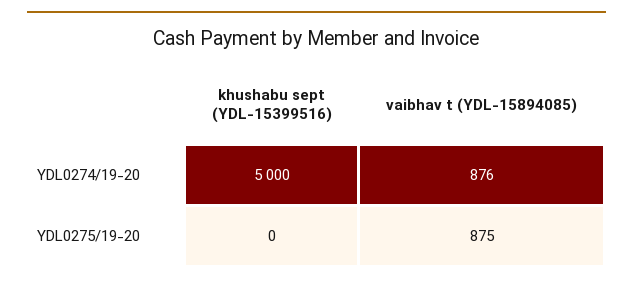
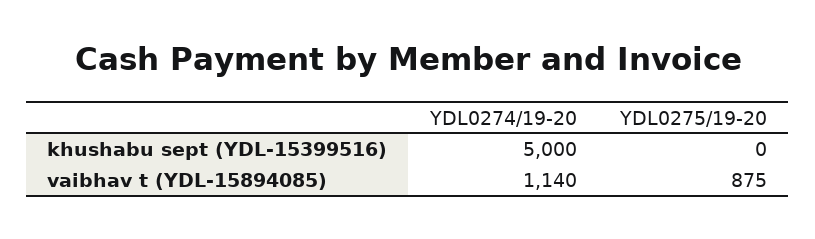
  {
    "khushabu sept (YDL-15399516)": {
      "YDL0274/19-20": 5000,
      "YDL0275/19-20": 0
    },
    "vaibhav t (YDL-15894085)": {
-     "YDL0274/19-20": 876,
+     "YDL0274/19-20": 1140,
      "YDL0275/19-20": 875
    }
  }

